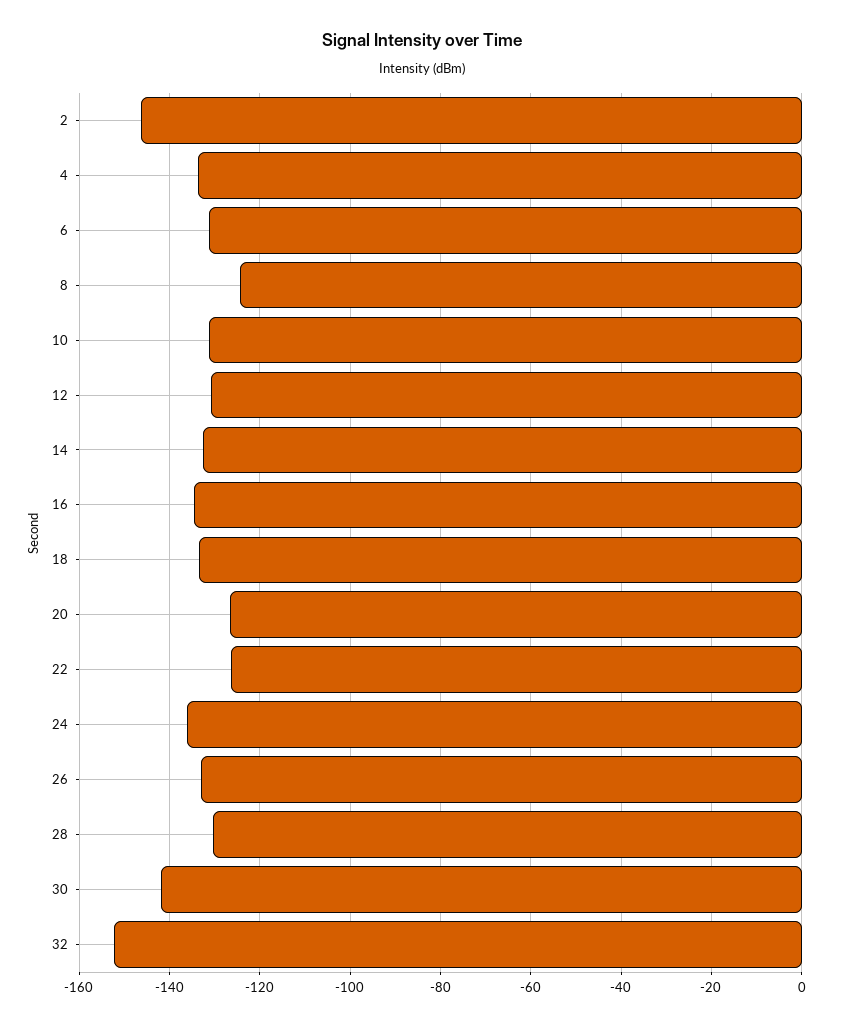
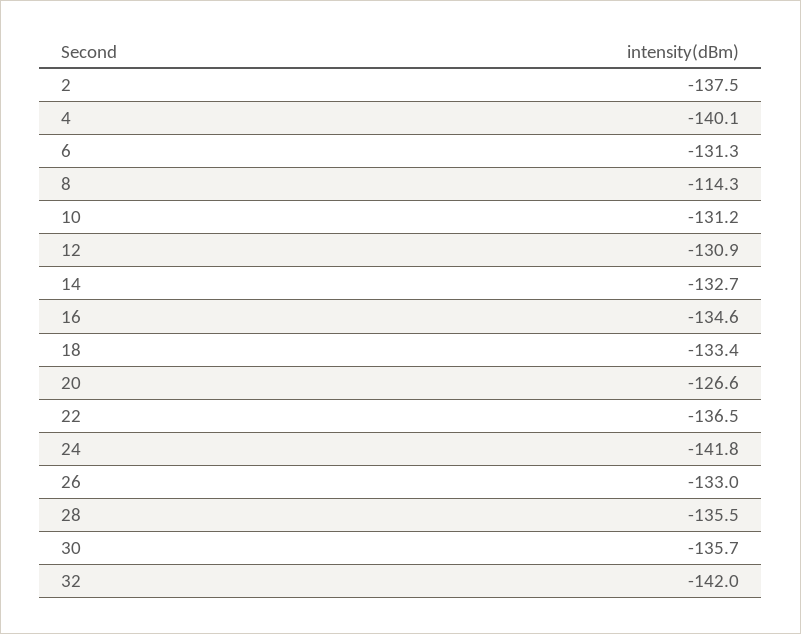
  {
-   "2": -146,
+   "2": -137.5,
-   "4": -134,
+   "4": -140.1,
    "6": -131.3,
-   "8": -124,
+   "8": -114.3,
    "10": -131.2,
    "12": -130.9,
    "14": -132.7,
    "16": -134.6,
    "18": -133.4,
    "20": -126.6,
-   "22": -126,
+   "22": -136.5,
-   "24": -136,
+   "24": -141.8,
    "26": -133,
-   "28": -130,
+   "28": -135.5,
-   "30": -142,
+   "30": -135.7,
-   "32": -152
+   "32": -142
  }

